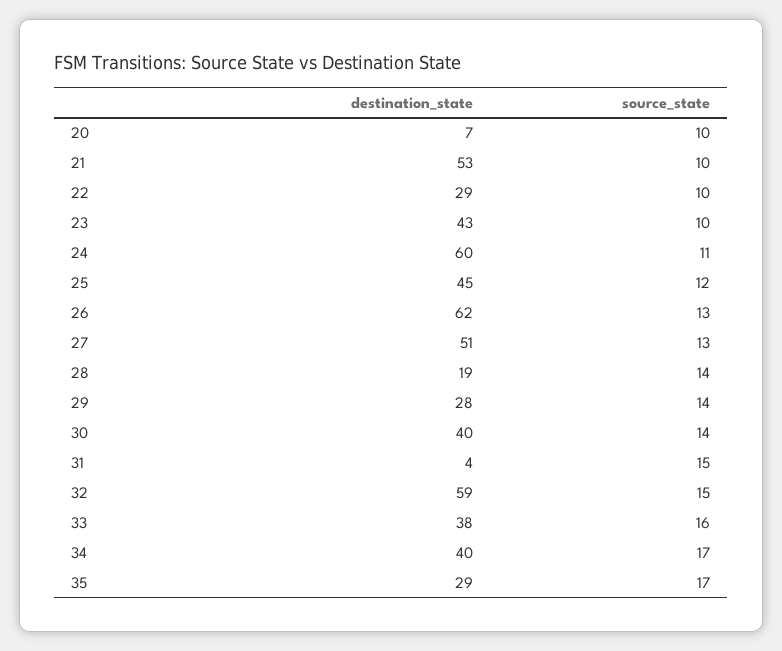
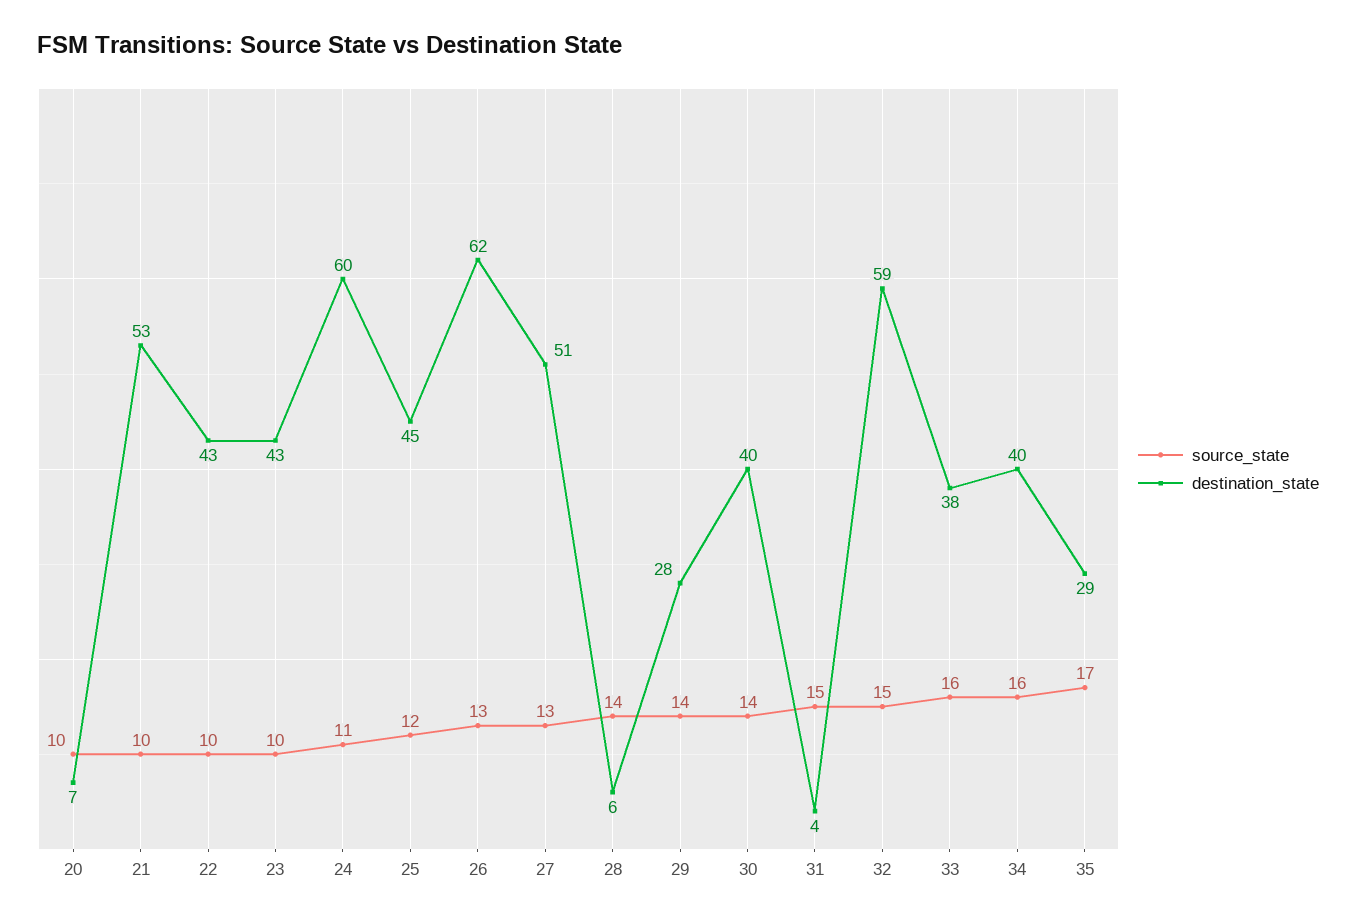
  {
    "destination_state": {
      "20": 7,
      "21": 53,
-     "22": 29,
+     "22": 43,
      "23": 43,
      "24": 60,
      "25": 45,
      "26": 62,
      "27": 51,
-     "28": 19,
+     "28": 6,
      "29": 28,
      "30": 40,
      "31": 4,
      "32": 59,
      "33": 38,
      "34": 40,
      "35": 29
    },
    "source_state": {
      "20": 10,
      "21": 10,
      "22": 10,
      "23": 10,
      "24": 11,
      "25": 12,
      "26": 13,
      "27": 13,
      "28": 14,
      "29": 14,
      "30": 14,
      "31": 15,
      "32": 15,
      "33": 16,
-     "34": 17,
+     "34": 16,
      "35": 17
    }
  }

